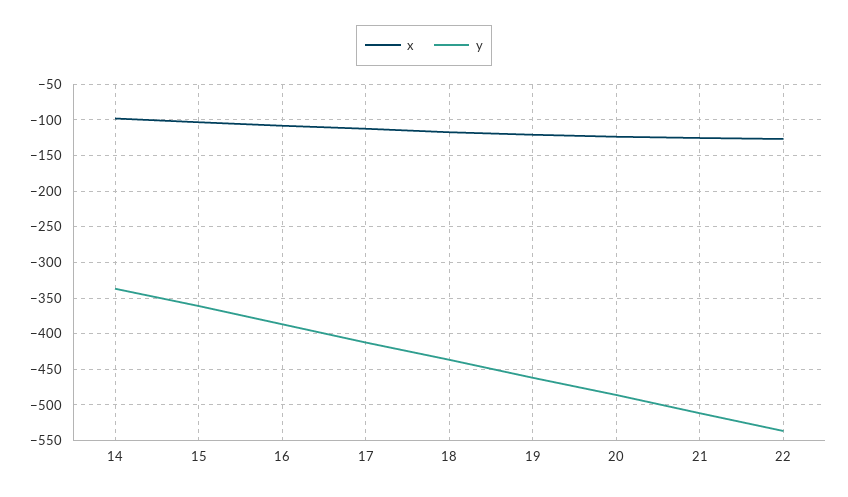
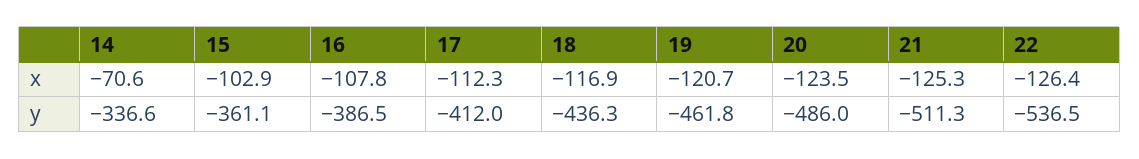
  {
    "x": {
-     "14": -100,
+     "14": -70.6,
      "15": -102.9,
      "16": -107.8,
      "17": -112.3,
      "18": -116.9,
      "19": -120.7,
      "20": -123.5,
      "21": -125.3,
      "22": -126.4
    },
    "y": {
      "14": -336.6,
      "15": -361.1,
      "16": -386.5,
      "17": -412,
      "18": -436.3,
      "19": -461.8,
      "20": -486,
      "21": -511.3,
      "22": -536.5
    }
  }

